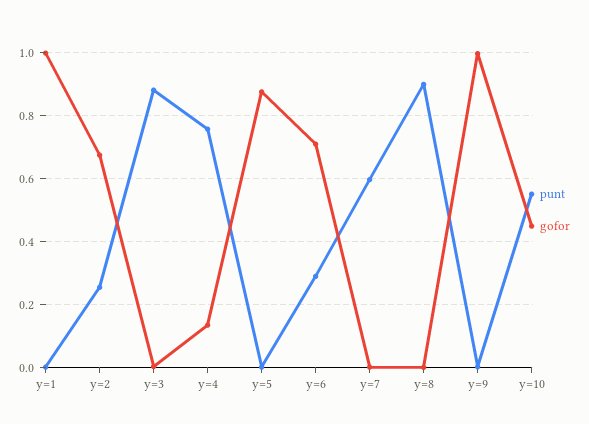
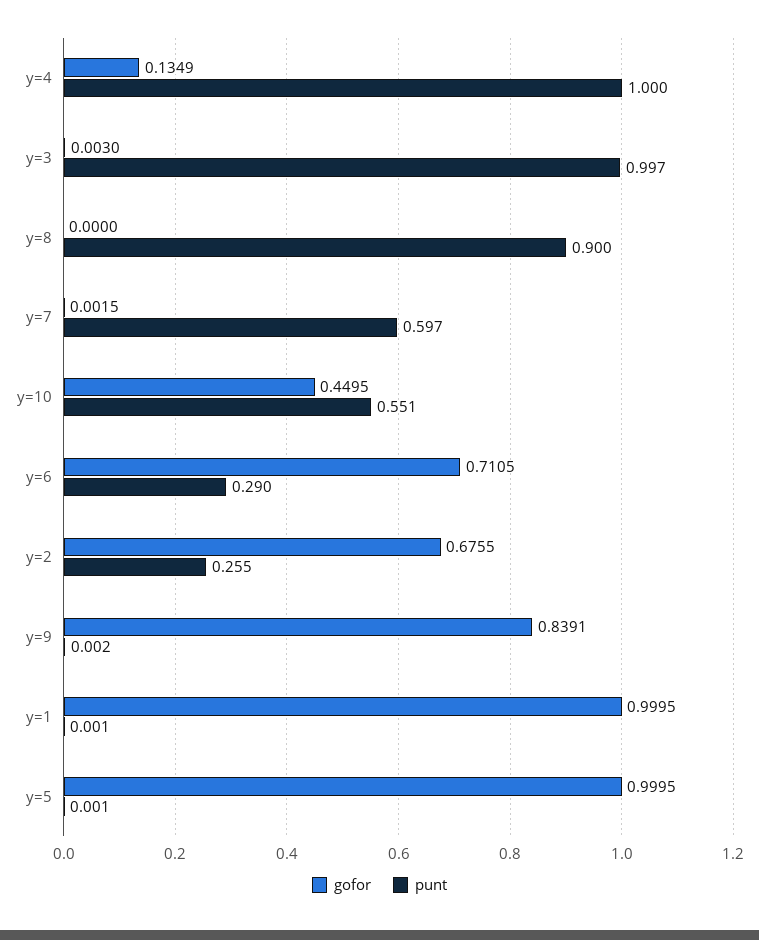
  {
    "punt": {
      "y=1": 0.001,
      "y=2": 0.255,
-     "y=3": 0.88,
+     "y=3": 0.997,
-     "y=4": 0.76,
+     "y=4": 1,
      "y=5": 0.001,
      "y=6": 0.29,
      "y=7": 0.597,
      "y=8": 0.9,
      "y=9": 0.002,
      "y=10": 0.551
    },
    "gofor": {
      "y=1": 0.9995,
      "y=2": 0.6755,
      "y=3": 0.003,
      "y=4": 0.1349,
-     "y=5": 0.88,
+     "y=5": 0.9995,
      "y=6": 0.7105,
      "y=7": 0.0015,
      "y=8": 0,
-     "y=9": 1,
+     "y=9": 0.8391,
      "y=10": 0.4495
    }
  }

